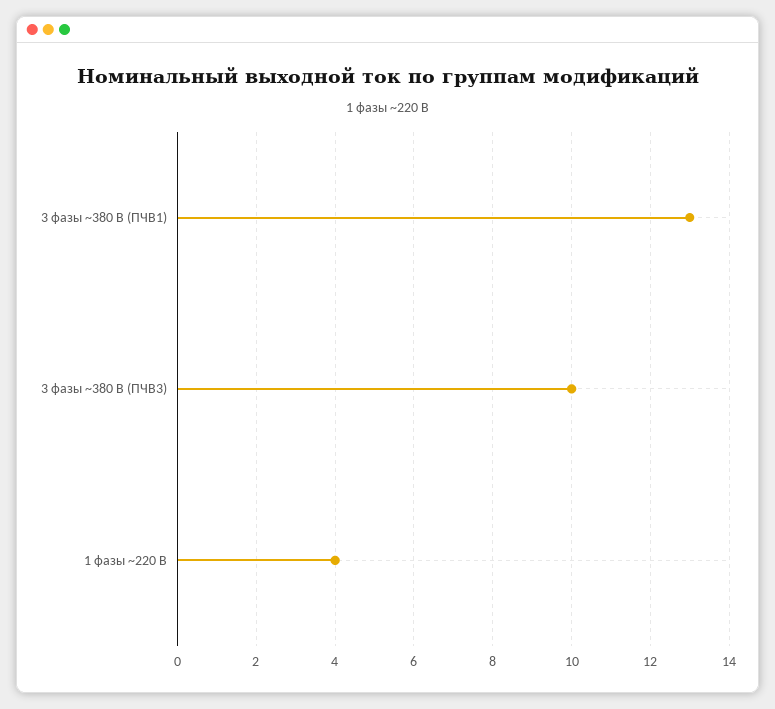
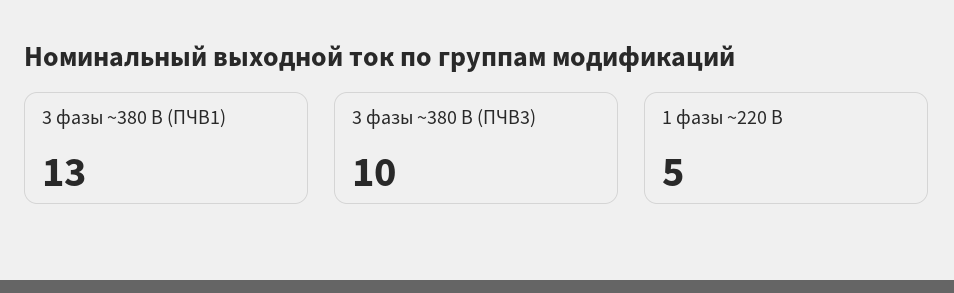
  {
    "3 фазы ~380 В (ПЧВ1)": 13,
    "3 фазы ~380 В (ПЧВ3)": 10,
-   "1 фазы ~220 В": 4
+   "1 фазы ~220 В": 5
  }

